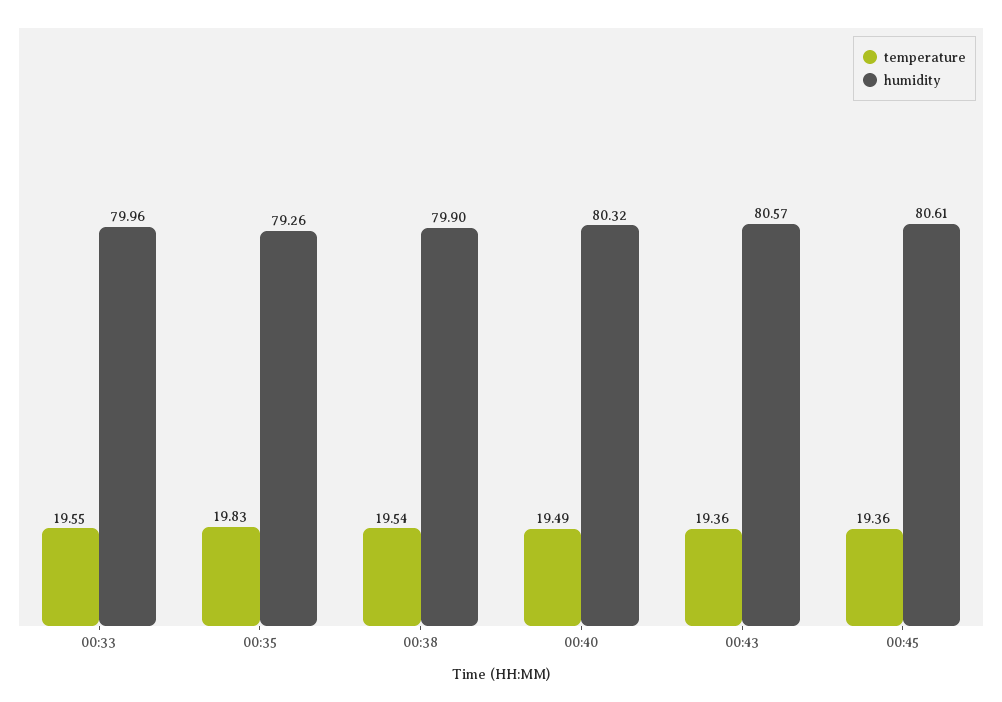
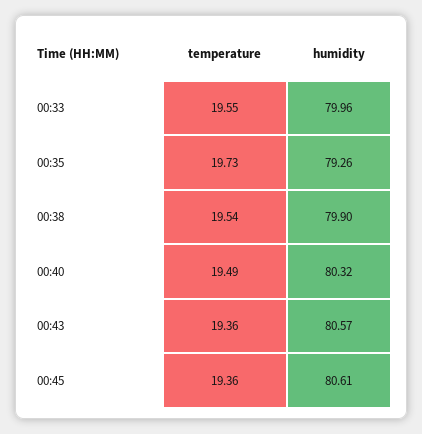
  {
    "temperature": {
      "00:33": 19.55,
-     "00:35": 19.83,
+     "00:35": 19.73,
      "00:38": 19.54,
      "00:40": 19.49,
      "00:43": 19.36,
      "00:45": 19.36
    },
    "humidity": {
      "00:33": 79.96,
      "00:35": 79.26,
      "00:38": 79.9,
      "00:40": 80.32,
      "00:43": 80.57,
      "00:45": 80.61
    }
  }

